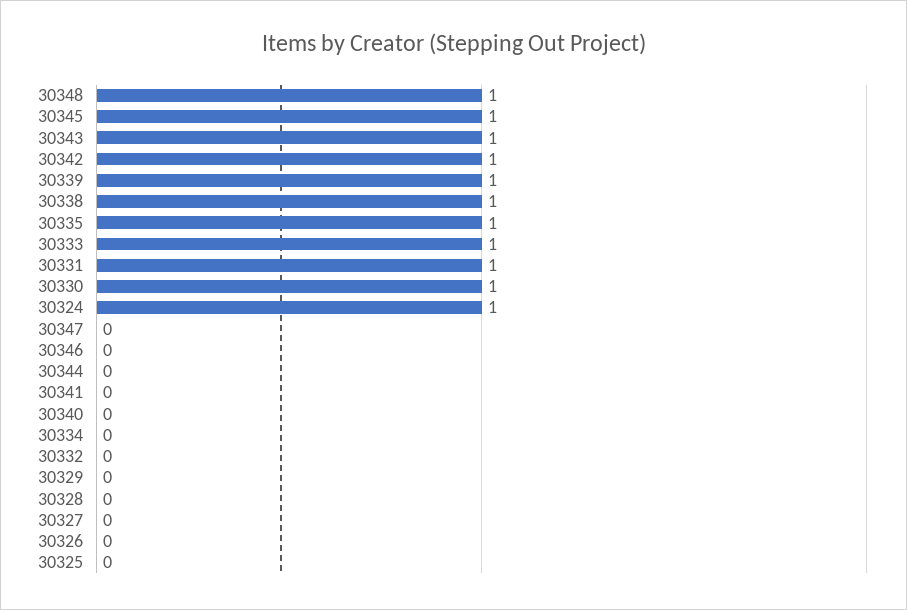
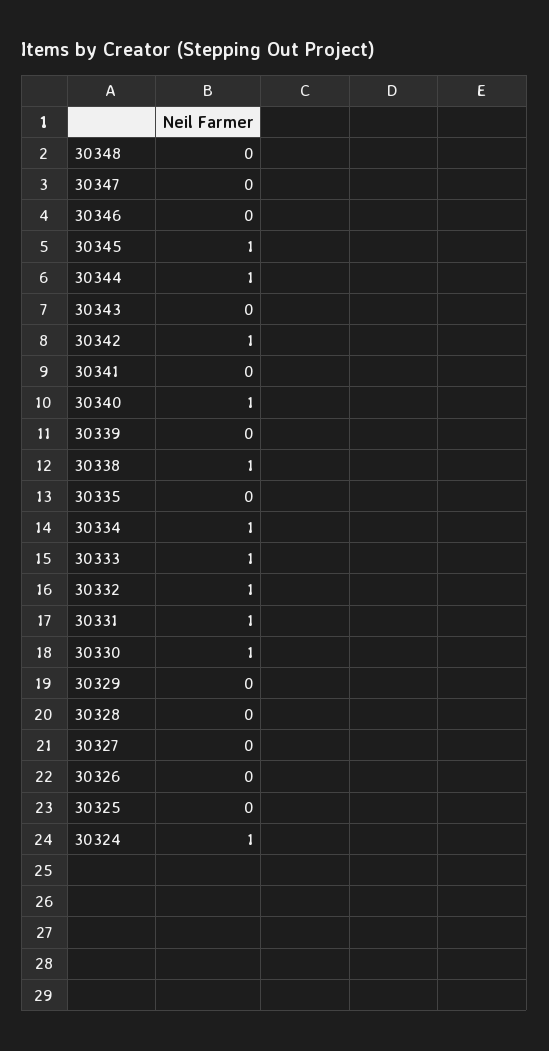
  {
-   "30348": 1,
+   "30348": 0,
    "30345": 1,
-   "30343": 1,
+   "30343": 0,
    "30342": 1,
-   "30339": 1,
+   "30339": 0,
    "30338": 1,
-   "30335": 1,
+   "30335": 0,
    "30333": 1,
    "30331": 1,
    "30330": 1,
    "30324": 1,
    "30347": 0,
    "30346": 0,
-   "30344": 0,
+   "30344": 1,
    "30341": 0,
-   "30340": 0,
+   "30340": 1,
-   "30334": 0,
+   "30334": 1,
-   "30332": 0,
+   "30332": 1,
    "30329": 0,
    "30328": 0,
    "30327": 0,
    "30326": 0,
    "30325": 0
  }

